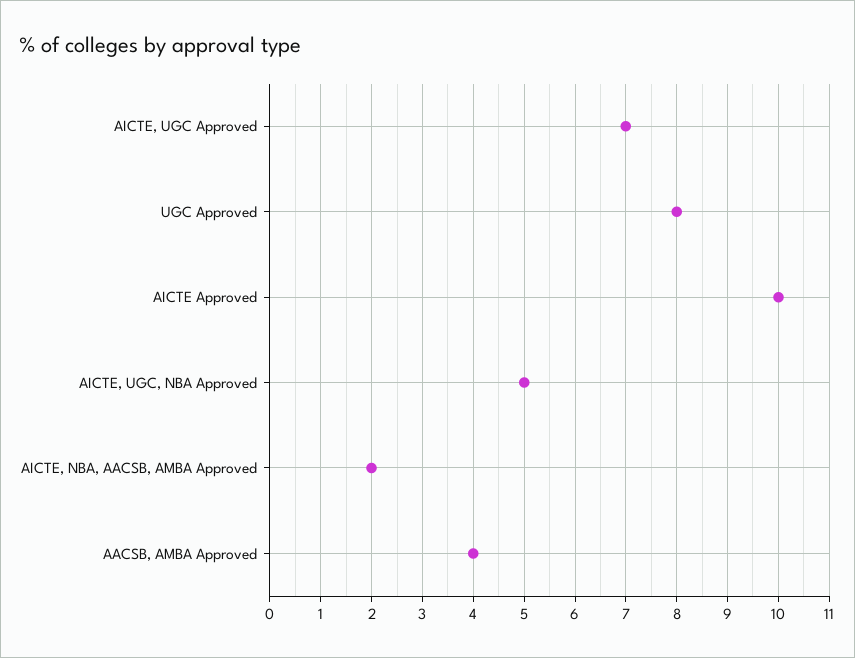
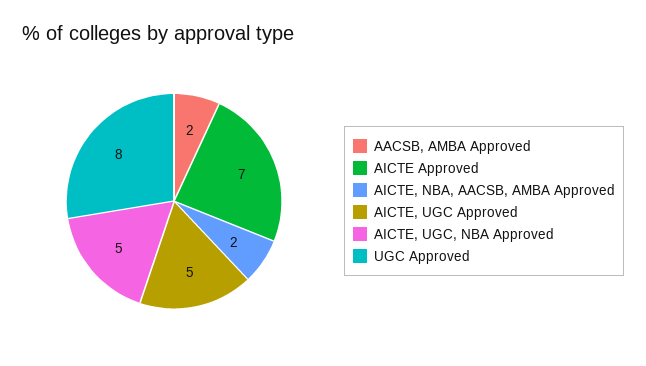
  {
-   "AICTE, UGC Approved": 7,
+   "AICTE, UGC Approved": 5,
    "UGC Approved": 8,
-   "AICTE Approved": 10,
+   "AICTE Approved": 7,
    "AICTE, UGC, NBA Approved": 5,
    "AICTE, NBA, AACSB, AMBA Approved": 2,
-   "AACSB, AMBA Approved": 4
+   "AACSB, AMBA Approved": 2
  }

